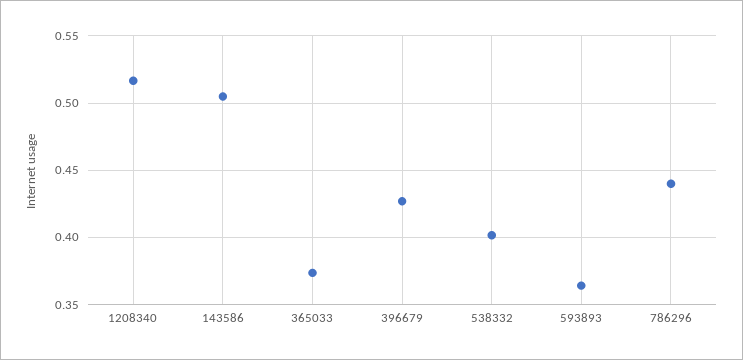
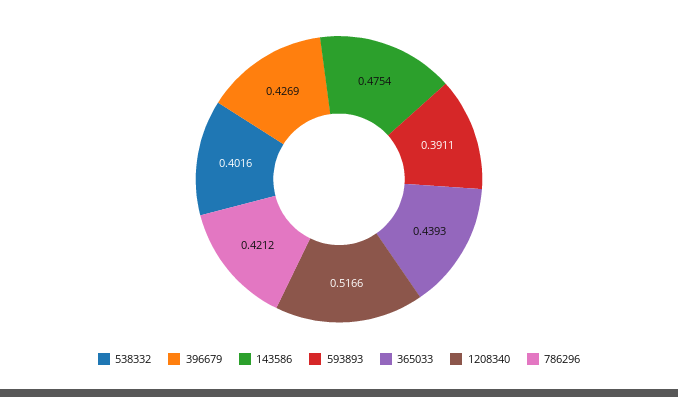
  {
    "1208340": 0.5166,
-   "143586": 0.505,
+   "143586": 0.4754,
-   "365033": 0.375,
+   "365033": 0.4393,
    "396679": 0.4269,
    "538332": 0.4016,
-   "593893": 0.365,
+   "593893": 0.3911,
-   "786296": 0.44
+   "786296": 0.4212
  }

